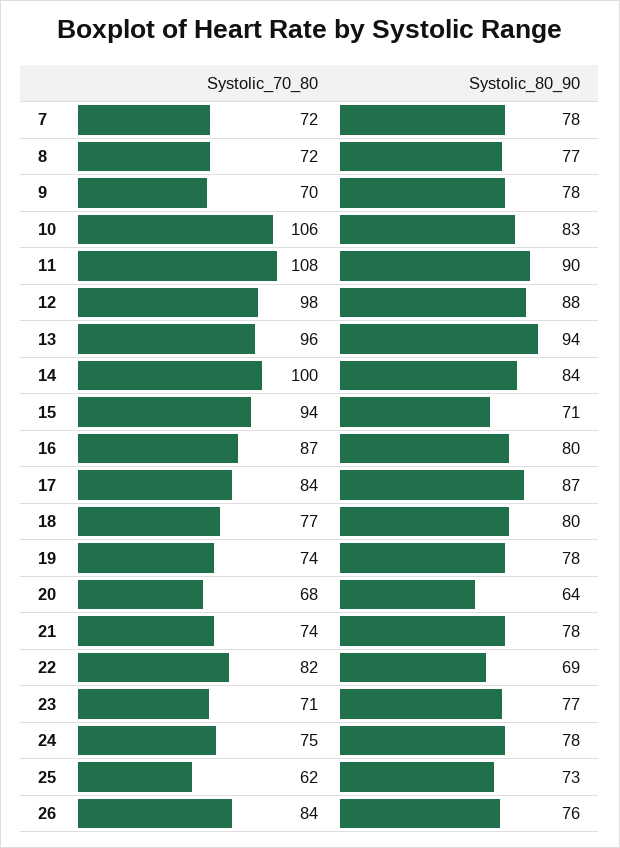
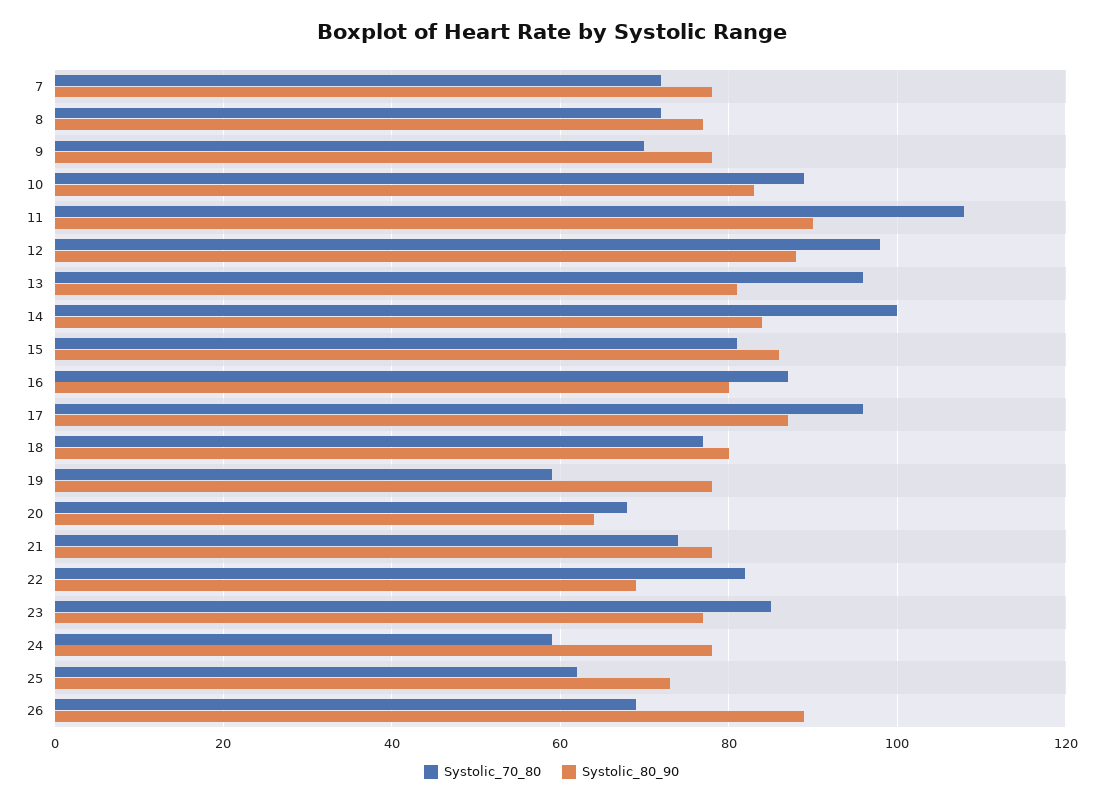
  {
    "Systolic_70_80": {
      "7": 72,
      "8": 72,
      "9": 70,
-     "10": 106,
+     "10": 90,
      "11": 108,
      "12": 98,
      "13": 96,
      "14": 100,
-     "15": 94,
+     "15": 80,
      "16": 87,
-     "17": 84,
+     "17": 95,
      "18": 77,
-     "19": 74,
+     "19": 60,
      "20": 68,
      "21": 74,
      "22": 82,
-     "23": 71,
+     "23": 85,
-     "24": 75,
+     "24": 60,
      "25": 62,
-     "26": 84
+     "26": 70
    },
    "Systolic_80_90": {
      "7": 78,
      "8": 77,
      "9": 78,
      "10": 83,
      "11": 90,
      "12": 88,
-     "13": 94,
+     "13": 80,
      "14": 84,
-     "15": 71,
+     "15": 85,
      "16": 80,
      "17": 87,
      "18": 80,
      "19": 78,
      "20": 64,
      "21": 78,
      "22": 69,
      "23": 77,
      "24": 78,
      "25": 73,
-     "26": 76
+     "26": 90
    }
  }

